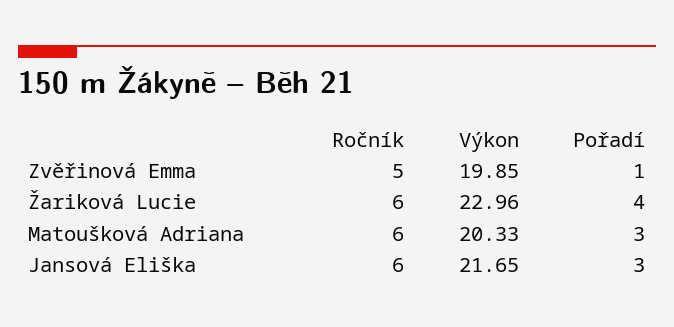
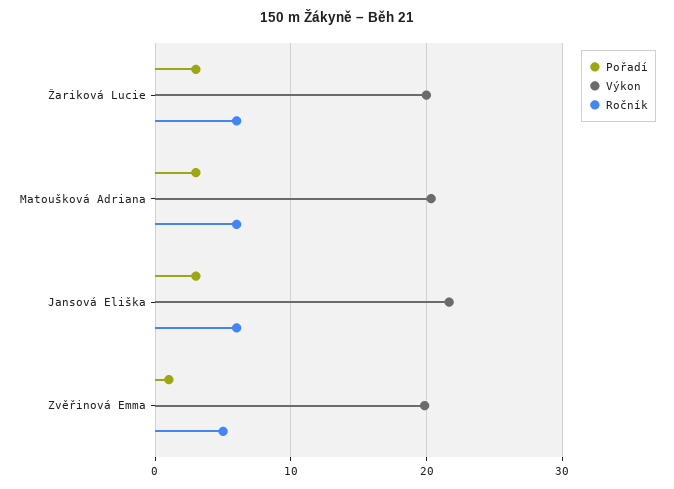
  {
    "Ročník": {
      "Zvěřinová Emma": 5,
      "Žariková Lucie": 6,
      "Matoušková Adriana": 6,
      "Jansová Eliška": 6
    },
    "Výkon": {
      "Zvěřinová Emma": 19.85,
-     "Žariková Lucie": 22.96,
+     "Žariková Lucie": 20,
      "Matoušková Adriana": 20.33,
      "Jansová Eliška": 21.65
    },
    "Pořadí": {
      "Zvěřinová Emma": 1,
-     "Žariková Lucie": 4,
+     "Žariková Lucie": 3,
      "Matoušková Adriana": 3,
      "Jansová Eliška": 3
    }
  }

